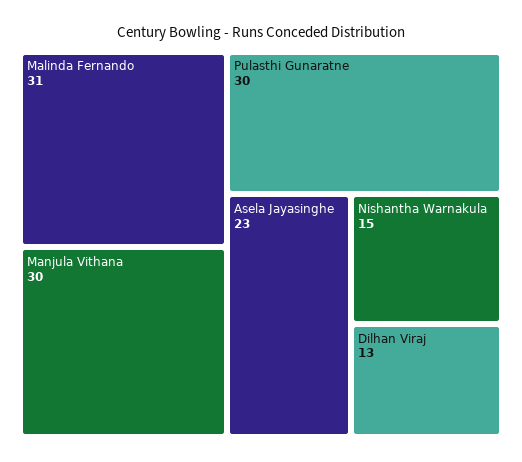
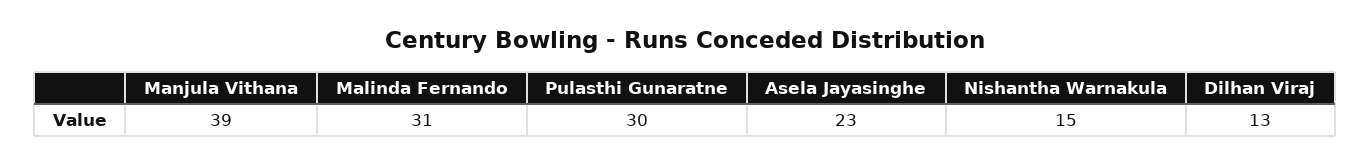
  {
    "Malinda Fernando": 31,
-   "Manjula Vithana": 30,
+   "Manjula Vithana": 39,
    "Pulasthi Gunaratne": 30,
    "Asela Jayasinghe": 23,
    "Nishantha Warnakula": 15,
    "Dilhan Viraj": 13
  }

